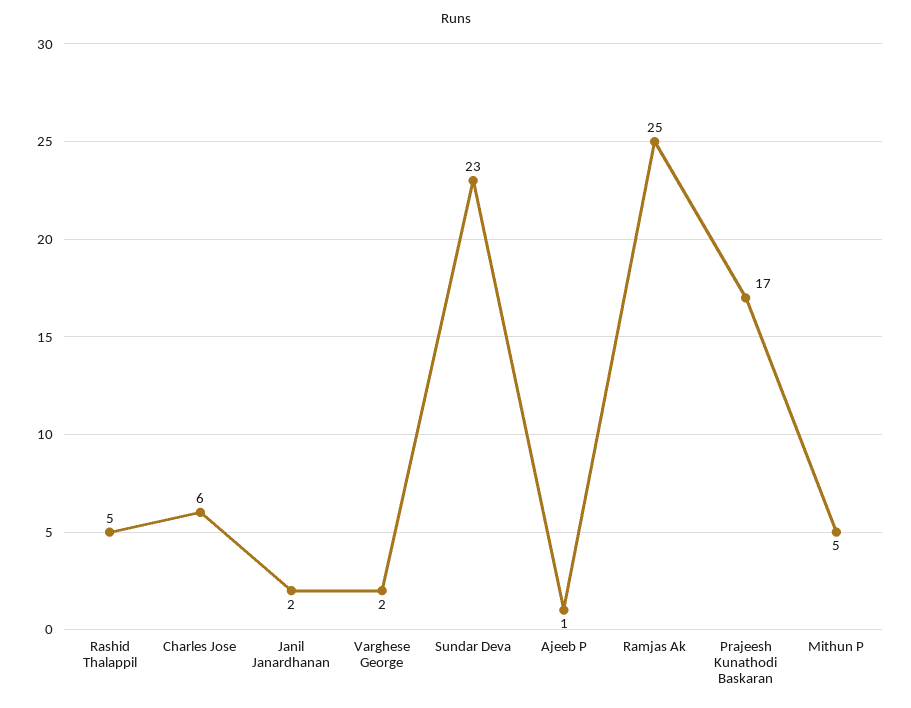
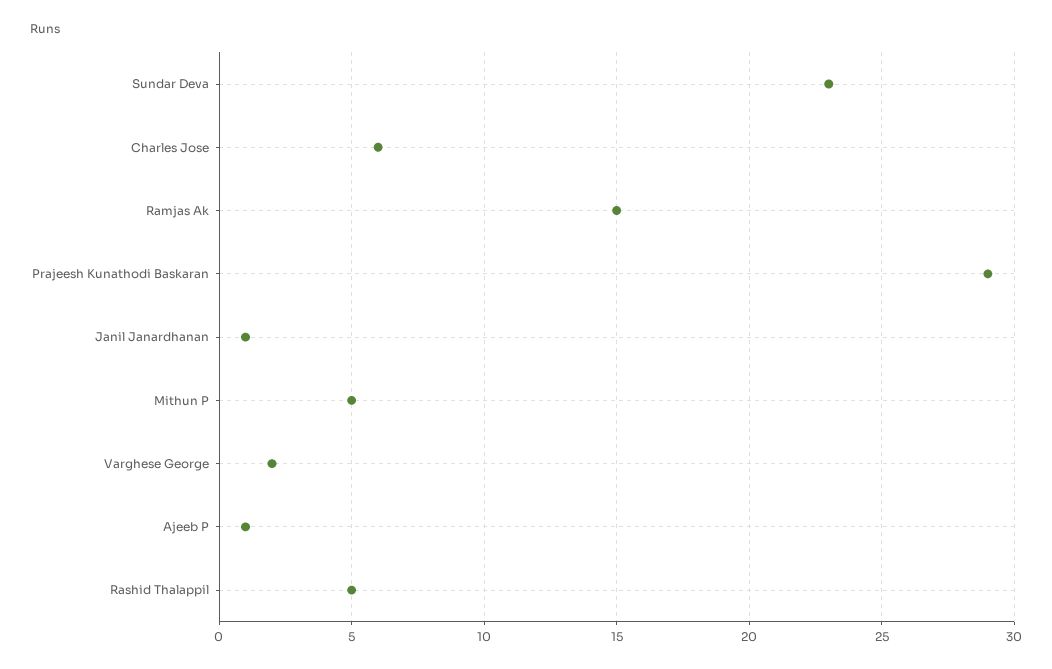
  {
    "Rashid Thalappil": 5,
    "Charles Jose": 6,
-   "Janil Janardhanan": 2,
+   "Janil Janardhanan": 1,
    "Varghese George": 2,
    "Sundar Deva": 23,
    "Ajeeb P": 1,
-   "Ramjas Ak": 25,
+   "Ramjas Ak": 15,
-   "Prajeesh Kunathodi Baskaran": 17,
+   "Prajeesh Kunathodi Baskaran": 29,
    "Mithun P": 5
  }

